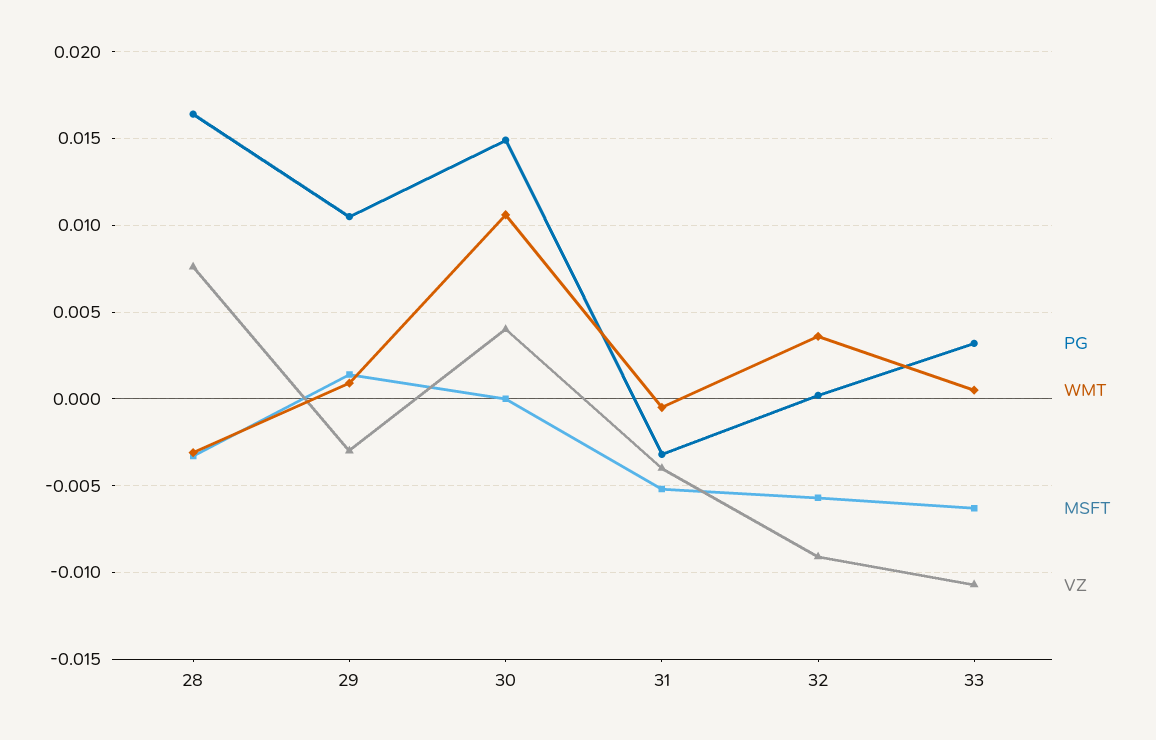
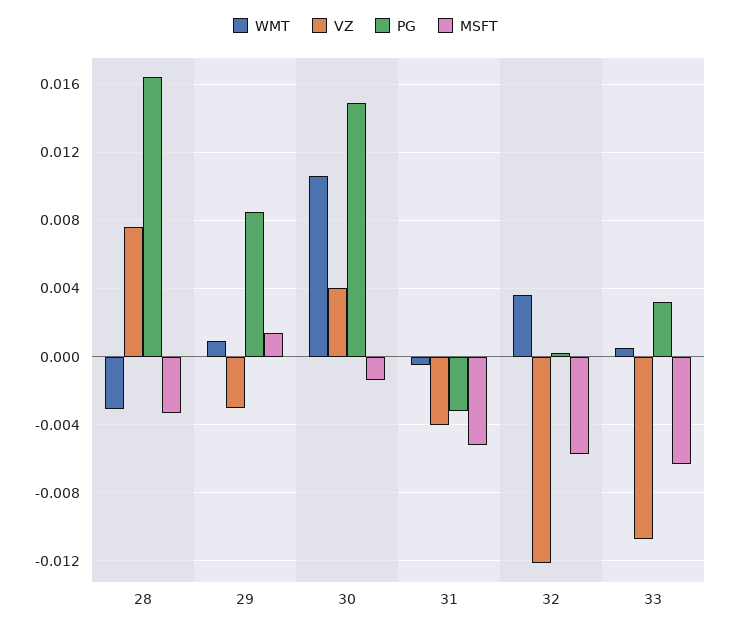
  {
    "PG": {
      "28": 0.0165,
-     "29": 0.0105,
+     "29": 0.0085,
      "30": 0.015,
      "31": -0.003,
      "32": 0,
      "33": 0.003
    },
    "WMT": {
      "28": -0.003,
      "29": 0.001,
      "30": 0.0105,
      "31": -0.0005,
      "32": 0.0035,
      "33": 0.0005
    },
    "MSFT": {
      "28": -0.0035,
      "29": 0.0015,
-     "30": 0,
+     "30": -0.0015,
      "31": -0.005,
      "32": -0.0055,
      "33": -0.0065
    },
    "VZ": {
      "28": 0.0075,
      "29": -0.003,
      "30": 0.004,
      "31": -0.004,
-     "32": -0.009,
+     "32": -0.012,
      "33": -0.0105
    }
  }

